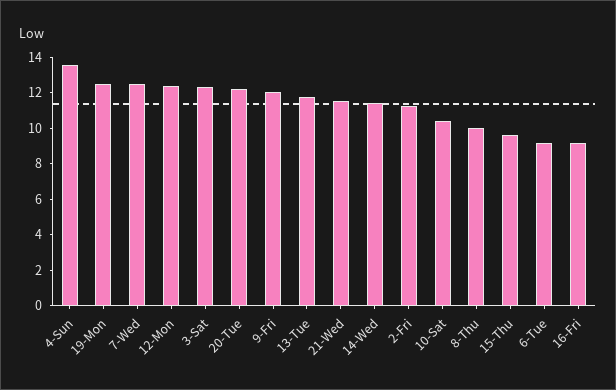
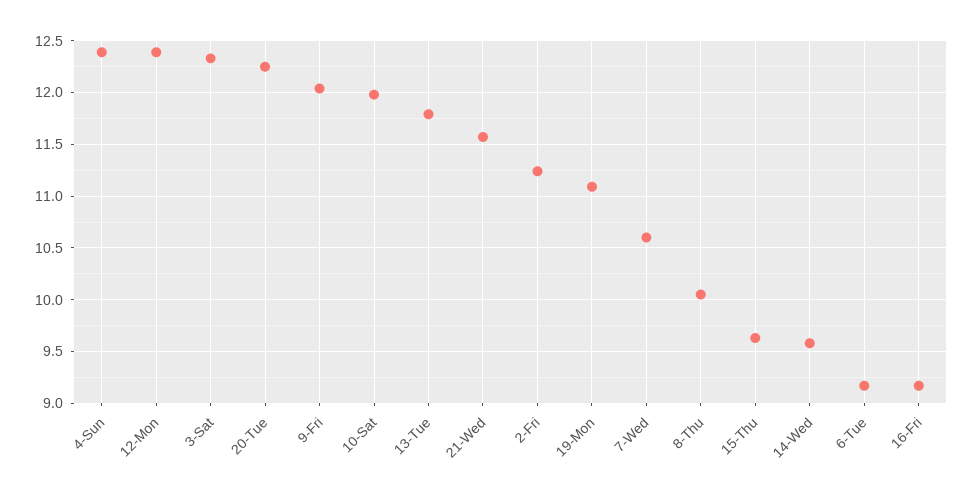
  {
-   "4-Sun": 13.5,
+   "4-Sun": 12.4,
-   "19-Mon": 12.5,
+   "19-Mon": 11.1,
-   "7-Wed": 12.5,
+   "7-Wed": 10.6,
    "12-Mon": 12.4,
    "3-Sat": 12.3,
    "20-Tue": 12.3,
    "9-Fri": 12,
    "13-Tue": 11.8,
    "21-Wed": 11.6,
-   "14-Wed": 11.5,
+   "14-Wed": 9.6,
    "2-Fri": 11.2,
-   "10-Sat": 10.5,
+   "10-Sat": 12,
    "8-Thu": 10.1,
    "15-Thu": 9.6,
    "6-Tue": 9.2,
    "16-Fri": 9.2
  }

